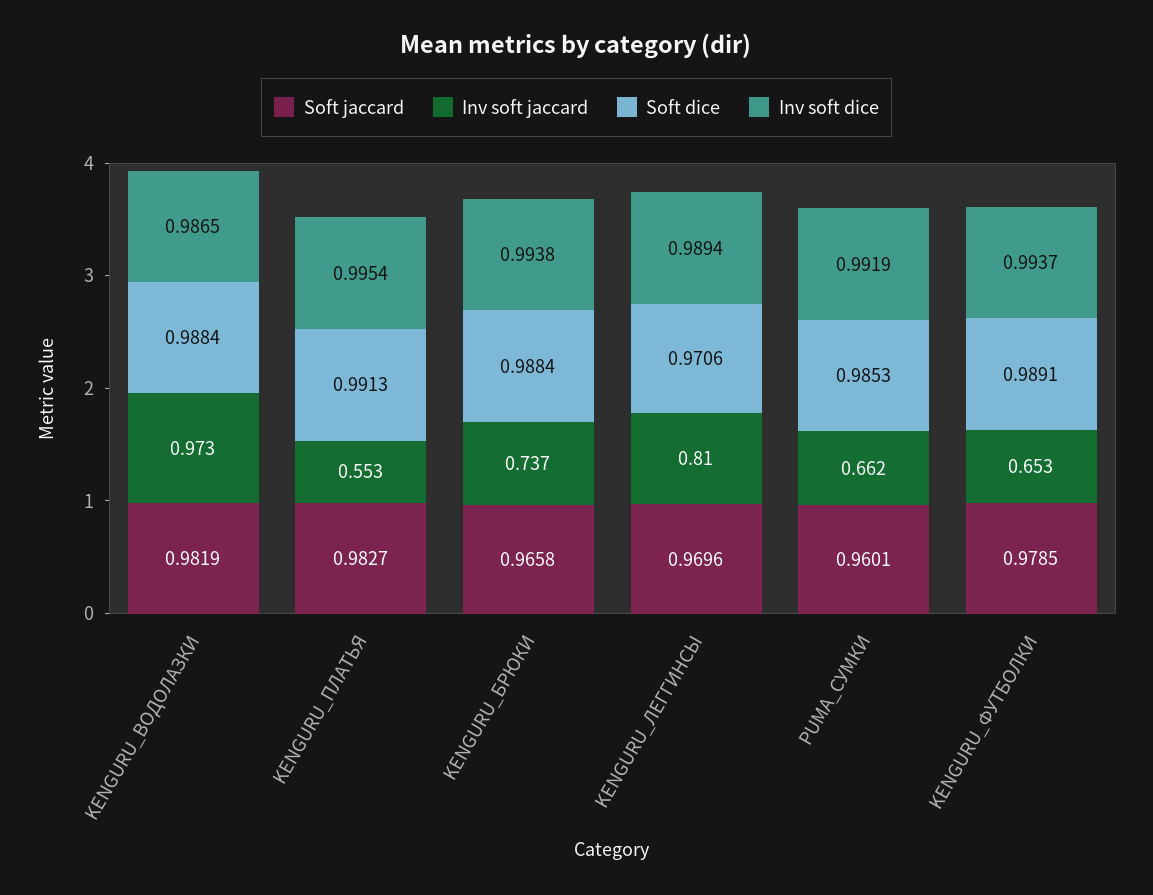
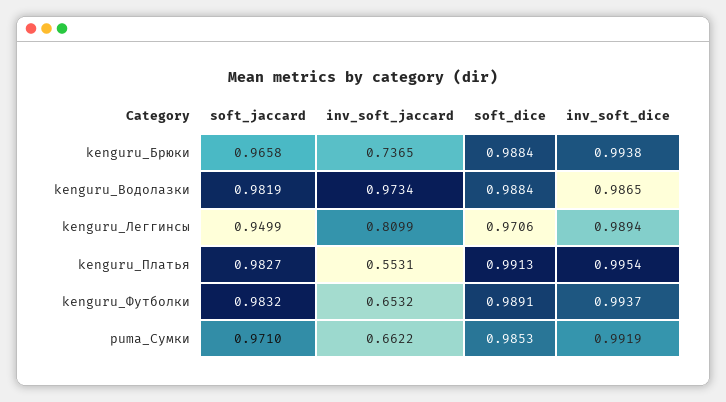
  {
    "Soft jaccard": {
      "KENGURU_ВОДОЛАЗКИ": 0.9819,
      "KENGURU_ПЛАТЬЯ": 0.9827,
      "KENGURU_БРЮКИ": 0.9658,
-     "KENGURU_ЛЕГГИНСЫ": 0.9696,
+     "KENGURU_ЛЕГГИНСЫ": 0.9499,
-     "PUMA_СУМКИ": 0.9601,
+     "PUMA_СУМКИ": 0.971,
-     "KENGURU_ФУТБОЛКИ": 0.9785
+     "KENGURU_ФУТБОЛКИ": 0.9832
    },
    "Inv soft jaccard": {
      "KENGURU_ВОДОЛАЗКИ": 0.9734,
      "KENGURU_ПЛАТЬЯ": 0.5531,
      "KENGURU_БРЮКИ": 0.7365,
      "KENGURU_ЛЕГГИНСЫ": 0.8099,
      "PUMA_СУМКИ": 0.6622,
      "KENGURU_ФУТБОЛКИ": 0.6532
    },
    "Soft dice": {
      "KENGURU_ВОДОЛАЗКИ": 0.9884,
      "KENGURU_ПЛАТЬЯ": 0.9913,
      "KENGURU_БРЮКИ": 0.9884,
      "KENGURU_ЛЕГГИНСЫ": 0.9706,
      "PUMA_СУМКИ": 0.9853,
      "KENGURU_ФУТБОЛКИ": 0.9891
    },
    "Inv soft dice": {
      "KENGURU_ВОДОЛАЗКИ": 0.9865,
      "KENGURU_ПЛАТЬЯ": 0.9954,
      "KENGURU_БРЮКИ": 0.9938,
      "KENGURU_ЛЕГГИНСЫ": 0.9894,
      "PUMA_СУМКИ": 0.9919,
      "KENGURU_ФУТБОЛКИ": 0.9937
    }
  }

